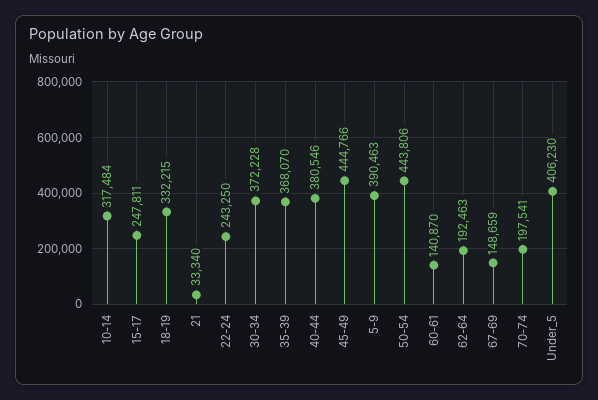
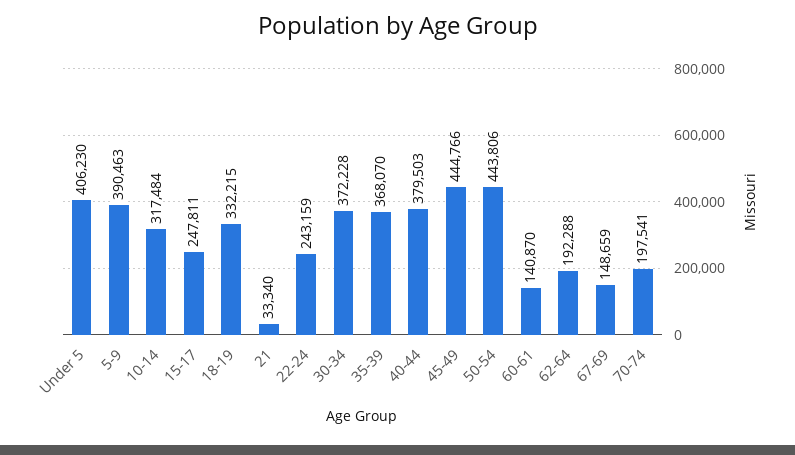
  {
    "10-14": 317484,
    "15-17": 247811,
    "18-19": 332215,
    "21": 33340,
-   "22-24": 243250,
+   "22-24": 243159,
    "30-34": 372228,
    "35-39": 368070,
-   "40-44": 380546,
+   "40-44": 379503,
    "45-49": 444766,
    "5-9": 390463,
    "50-54": 443806,
    "60-61": 140870,
-   "62-64": 192463,
+   "62-64": 192288,
    "67-69": 148659,
    "70-74": 197541,
    "Under_5": 406230
  }

